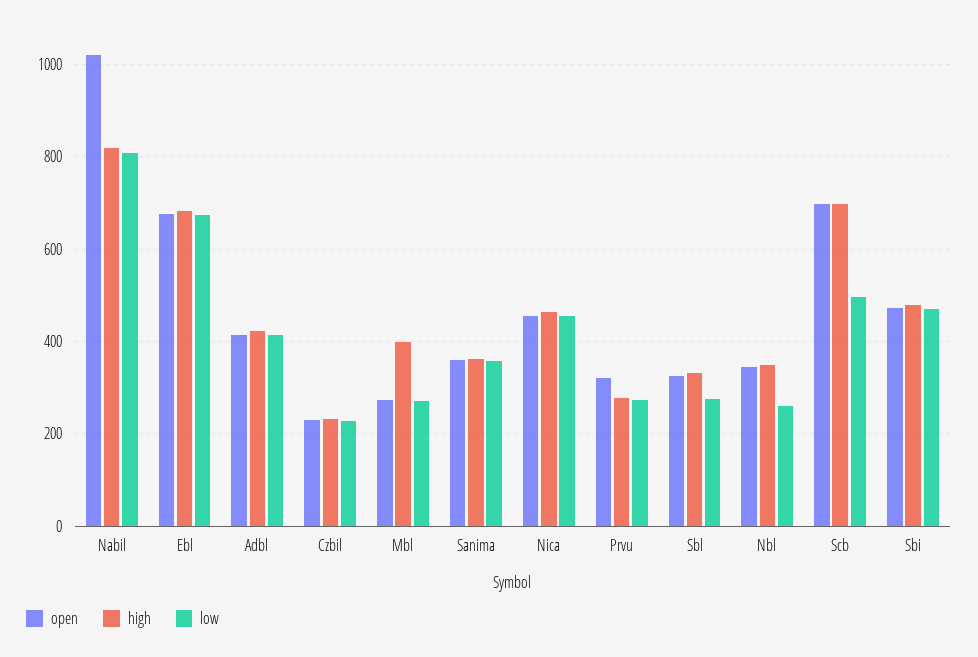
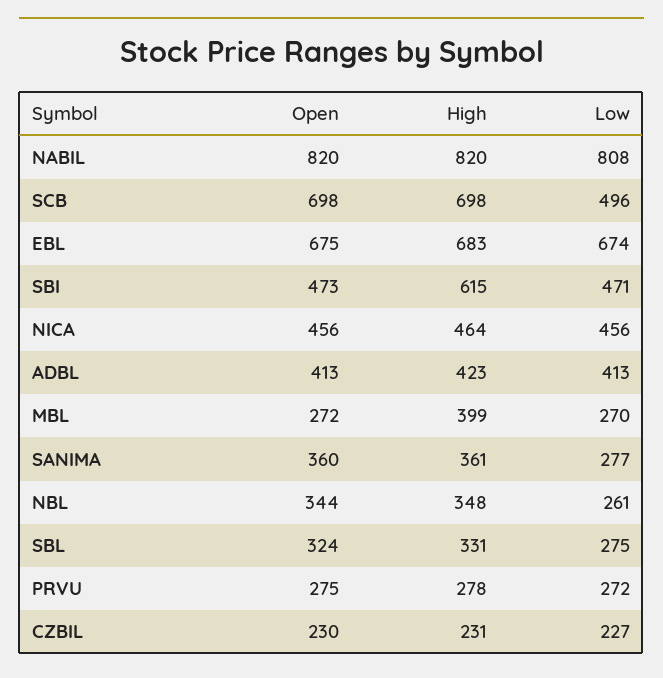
  {
    "open": {
-     "Nabil": 1020,
+     "Nabil": 820,
      "Ebl": 675,
      "Adbl": 413,
      "Czbil": 230,
      "Mbl": 272,
      "Sanima": 360,
      "Nica": 456,
-     "Prvu": 320,
+     "Prvu": 275,
      "Sbl": 324,
      "Nbl": 344,
      "Scb": 698,
      "Sbi": 473
    },
    "high": {
      "Nabil": 820,
      "Ebl": 683,
      "Adbl": 423,
      "Czbil": 231,
      "Mbl": 399,
      "Sanima": 361,
      "Nica": 464,
      "Prvu": 278,
      "Sbl": 331,
      "Nbl": 348,
      "Scb": 698,
-     "Sbi": 480
+     "Sbi": 615
    },
    "low": {
      "Nabil": 808,
      "Ebl": 674,
      "Adbl": 413,
      "Czbil": 227,
      "Mbl": 270,
-     "Sanima": 360,
+     "Sanima": 277,
      "Nica": 456,
      "Prvu": 272,
      "Sbl": 275,
      "Nbl": 261,
      "Scb": 496,
      "Sbi": 471
    }
  }

